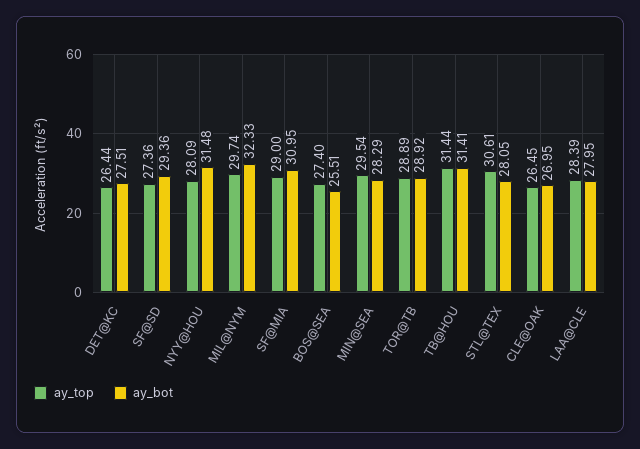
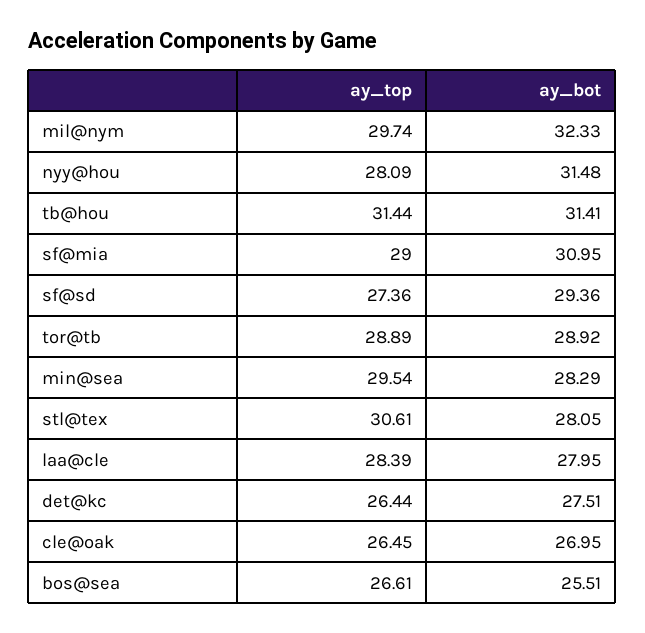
  {
    "ay_top": {
      "DET@KC": 26.44,
      "SF@SD": 27.36,
      "NYY@HOU": 28.09,
      "MIL@NYM": 29.74,
      "SF@MIA": 29,
-     "BOS@SEA": 27.4,
+     "BOS@SEA": 26.61,
      "MIN@SEA": 29.54,
      "TOR@TB": 28.89,
      "TB@HOU": 31.44,
      "STL@TEX": 30.61,
      "CLE@OAK": 26.45,
      "LAA@CLE": 28.39
    },
    "ay_bot": {
      "DET@KC": 27.51,
      "SF@SD": 29.36,
      "NYY@HOU": 31.48,
      "MIL@NYM": 32.33,
      "SF@MIA": 30.95,
      "BOS@SEA": 25.51,
      "MIN@SEA": 28.29,
      "TOR@TB": 28.92,
      "TB@HOU": 31.41,
      "STL@TEX": 28.05,
      "CLE@OAK": 26.95,
      "LAA@CLE": 27.95
    }
  }

